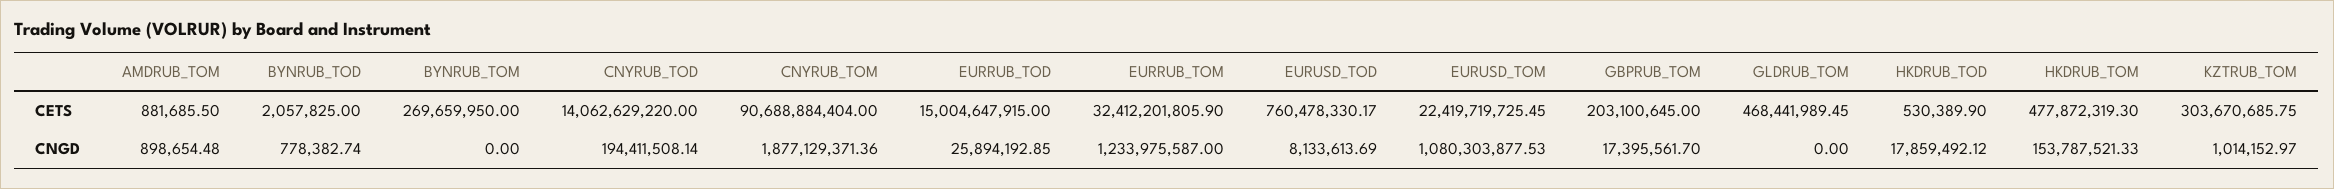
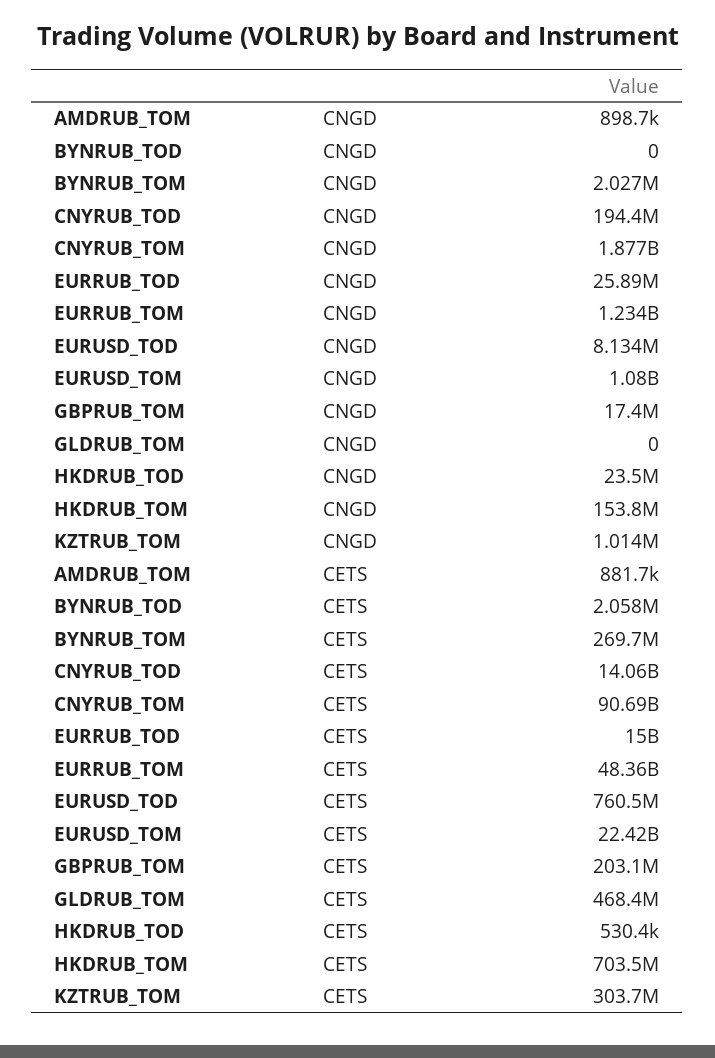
  {
    "AMDRUB_TOM": {
      "CETS": 881685.5,
      "CNGD": 898654.48
    },
    "BYNRUB_TOD": {
      "CETS": 2057825,
-     "CNGD": 778382.74
+     "CNGD": 0
    },
    "BYNRUB_TOM": {
      "CETS": 269659950,
-     "CNGD": 0
+     "CNGD": 2027000
    },
    "CNYRUB_TOD": {
      "CETS": 14062629220,
      "CNGD": 194411508.14
    },
    "CNYRUB_TOM": {
      "CETS": 90688884404,
      "CNGD": 1877129371.36
    },
    "EURRUB_TOD": {
      "CETS": 15004647915,
      "CNGD": 25894192.85
    },
    "EURRUB_TOM": {
-     "CETS": 32412201805.9,
+     "CETS": 48360000000,
      "CNGD": 1233975587
    },
    "EURUSD_TOD": {
      "CETS": 760478330.17,
      "CNGD": 8133613.69
    },
    "EURUSD_TOM": {
      "CETS": 22419719725.45,
      "CNGD": 1080303877.53
    },
    "GBPRUB_TOM": {
      "CETS": 203100645,
      "CNGD": 17395561.7
    },
    "GLDRUB_TOM": {
      "CETS": 468441989.45,
      "CNGD": 0
    },
    "HKDRUB_TOD": {
      "CETS": 530389.9,
-     "CNGD": 17859492.12
+     "CNGD": 23500000
    },
    "HKDRUB_TOM": {
-     "CETS": 477872319.3,
+     "CETS": 703500000,
      "CNGD": 153787521.33
    },
    "KZTRUB_TOM": {
      "CETS": 303670685.75,
      "CNGD": 1014152.97
    }
  }

